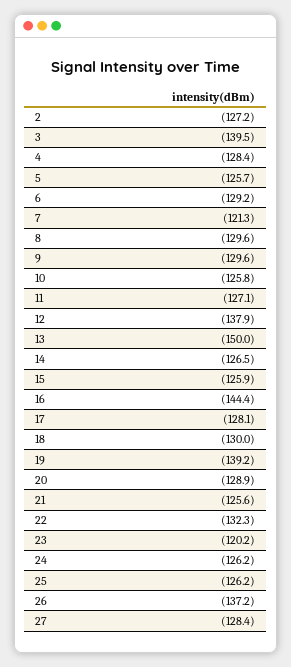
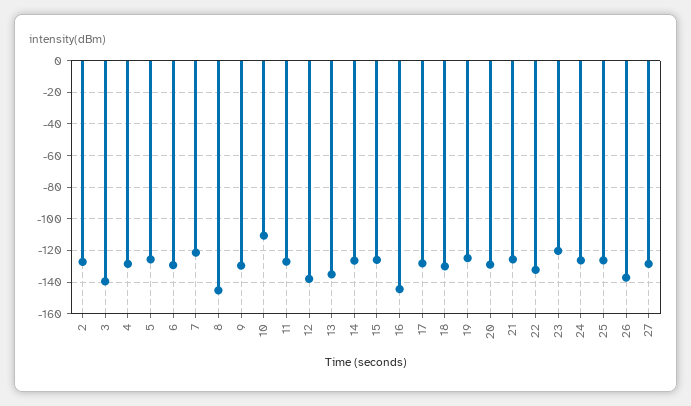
  {
    "2": -127.2,
    "3": -139.5,
    "4": -128.4,
    "5": -125.7,
    "6": -129.2,
    "7": -121.3,
-   "8": -129.6,
+   "8": -145,
    "9": -129.6,
-   "10": -125.8,
+   "10": -110,
    "11": -127.1,
    "12": -137.9,
-   "13": -150,
+   "13": -135,
    "14": -126.5,
    "15": -125.9,
    "16": -144.4,
    "17": -128.1,
    "18": -130,
-   "19": -139.2,
+   "19": -125,
    "20": -128.9,
    "21": -125.6,
    "22": -132.3,
    "23": -120.2,
    "24": -126.2,
    "25": -126.2,
    "26": -137.2,
    "27": -128.4
  }

